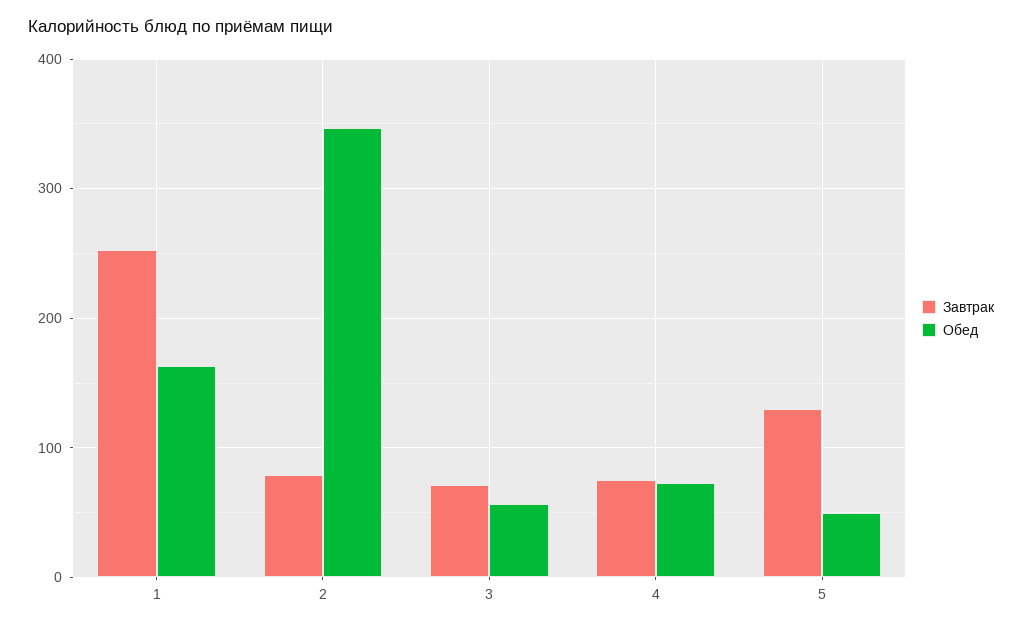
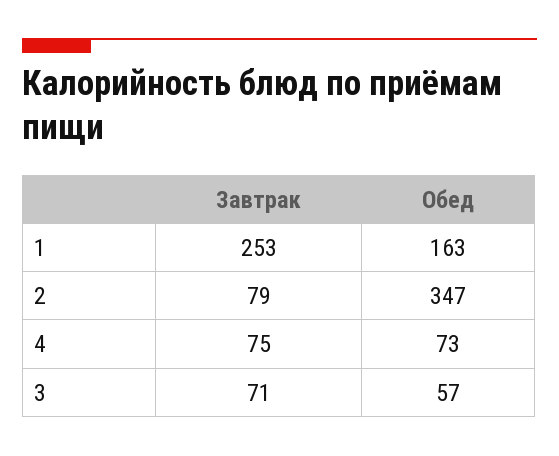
  {
    "Завтрак": {
      "1": 253,
      "2": 79,
      "3": 71,
-     "4": 75,
+     "4": 75
-     "5": 130
    },
    "Обед": {
      "1": 163,
      "2": 347,
      "3": 57,
-     "4": 73,
+     "4": 73
-     "5": 50
    }
  }

